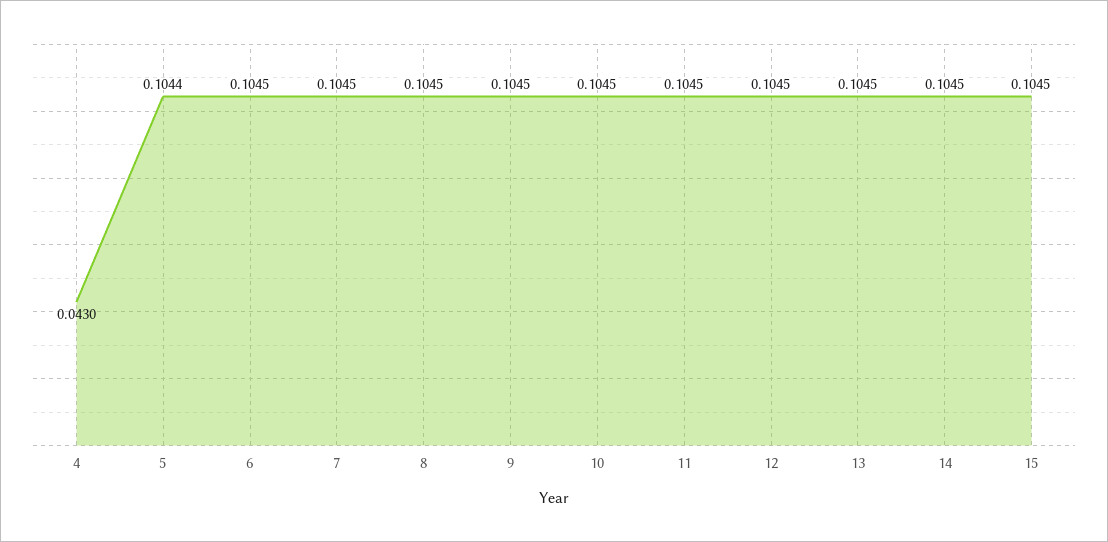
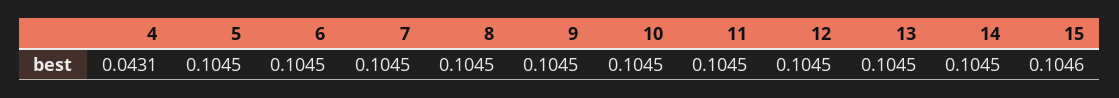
  {
-   "4": 0.043,
+   "4": 0.0431,
-   "5": 0.1044,
+   "5": 0.1045,
    "6": 0.1045,
    "7": 0.1045,
    "8": 0.1045,
    "9": 0.1045,
    "10": 0.1045,
    "11": 0.1045,
    "12": 0.1045,
    "13": 0.1045,
    "14": 0.1045,
-   "15": 0.1045
+   "15": 0.1046
  }

